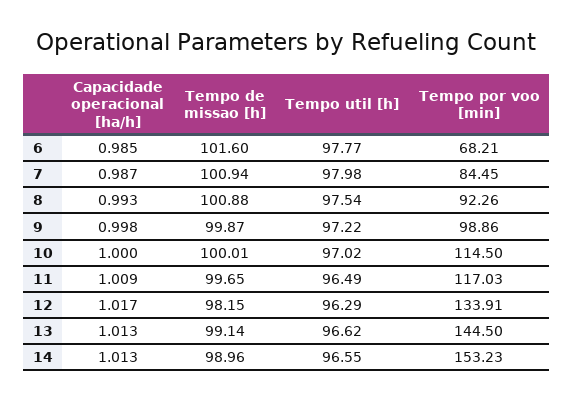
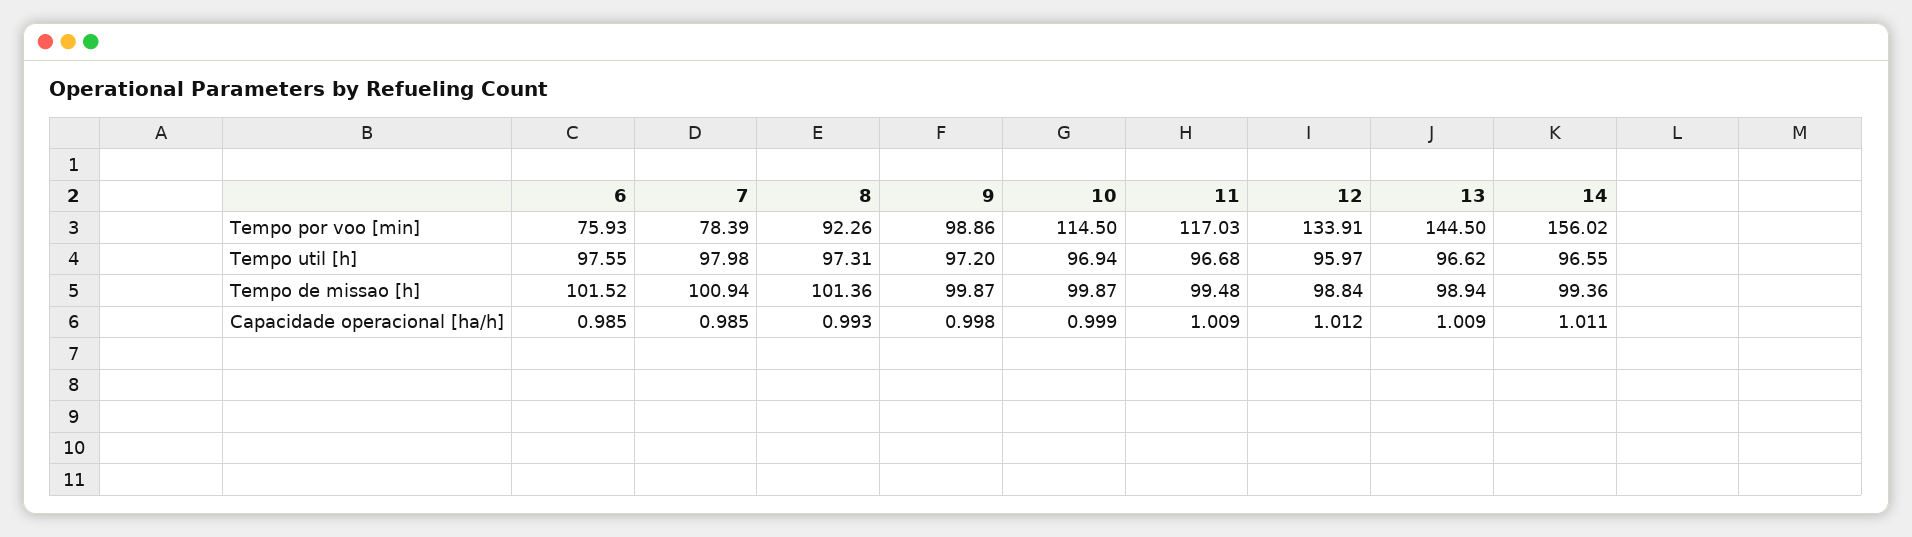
  {
    "Capacidade operacional [ha/h]": {
      "6": 0.985,
-     "7": 0.987,
+     "7": 0.985,
      "8": 0.993,
      "9": 0.998,
-     "10": 1,
+     "10": 0.999,
      "11": 1.009,
-     "12": 1.017,
+     "12": 1.012,
-     "13": 1.013,
+     "13": 1.009,
-     "14": 1.013
+     "14": 1.011
    },
    "Tempo de missao [h]": {
-     "6": 101.6,
+     "6": 101.52,
      "7": 100.94,
-     "8": 100.88,
+     "8": 101.36,
      "9": 99.87,
-     "10": 100.01,
+     "10": 99.87,
-     "11": 99.65,
+     "11": 99.48,
-     "12": 98.15,
+     "12": 98.84,
-     "13": 99.14,
+     "13": 98.94,
-     "14": 98.96
+     "14": 99.36
    },
    "Tempo util [h]": {
-     "6": 97.77,
+     "6": 97.55,
      "7": 97.98,
-     "8": 97.54,
+     "8": 97.31,
-     "9": 97.22,
+     "9": 97.2,
-     "10": 97.02,
+     "10": 96.94,
-     "11": 96.49,
+     "11": 96.68,
-     "12": 96.29,
+     "12": 95.97,
      "13": 96.62,
      "14": 96.55
    },
    "Tempo por voo [min]": {
-     "6": 68.21,
+     "6": 75.93,
-     "7": 84.45,
+     "7": 78.39,
      "8": 92.26,
      "9": 98.86,
      "10": 114.5,
      "11": 117.03,
      "12": 133.91,
      "13": 144.5,
-     "14": 153.23
+     "14": 156.02
    }
  }

